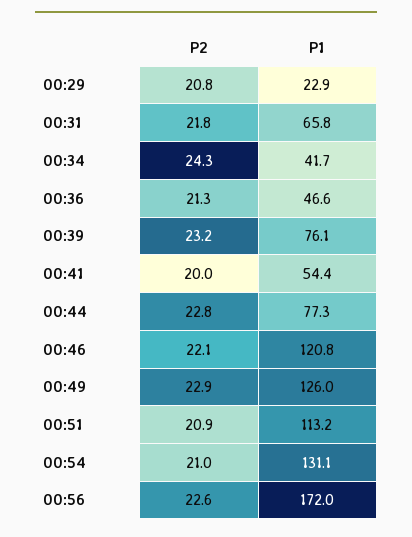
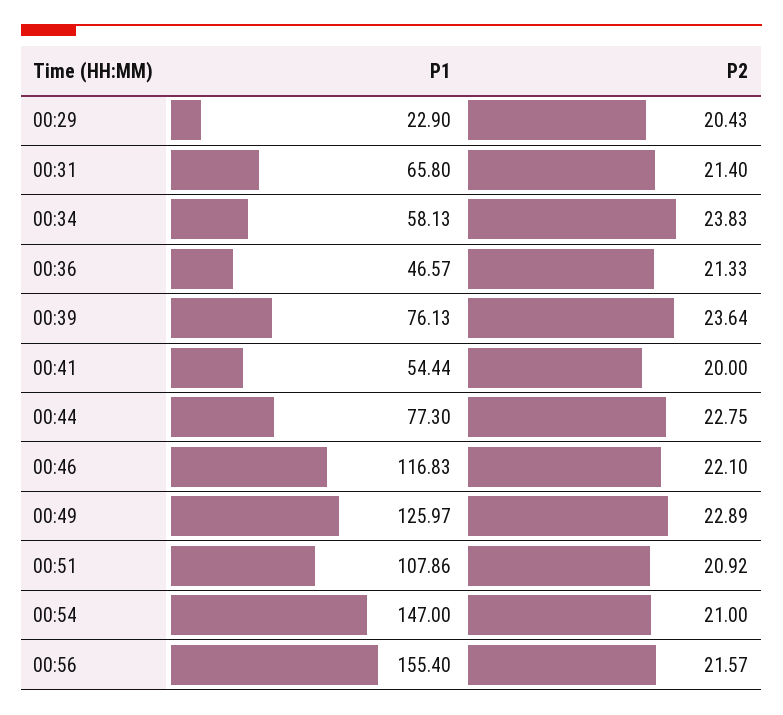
  {
    "P2": {
-     "00:29": 20.8,
+     "00:29": 20.43,
-     "00:31": 21.8,
+     "00:31": 21.4,
-     "00:34": 24.3,
+     "00:34": 23.83,
      "00:36": 21.33,
-     "00:39": 23.2,
+     "00:39": 23.64,
      "00:41": 20,
      "00:44": 22.75,
      "00:46": 22.1,
      "00:49": 22.89,
      "00:51": 20.92,
      "00:54": 21,
-     "00:56": 22.6
+     "00:56": 21.57
    },
    "P1": {
      "00:29": 22.9,
      "00:31": 65.8,
-     "00:34": 41.7,
+     "00:34": 58.13,
      "00:36": 46.57,
      "00:39": 76.13,
      "00:41": 54.44,
      "00:44": 77.3,
-     "00:46": 120.8,
+     "00:46": 116.83,
      "00:49": 125.97,
-     "00:51": 113.2,
+     "00:51": 107.86,
-     "00:54": 131.1,
+     "00:54": 147,
-     "00:56": 172
+     "00:56": 155.4
    }
  }

